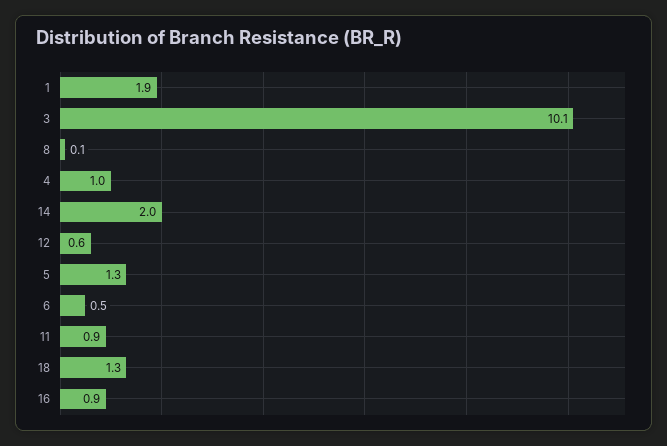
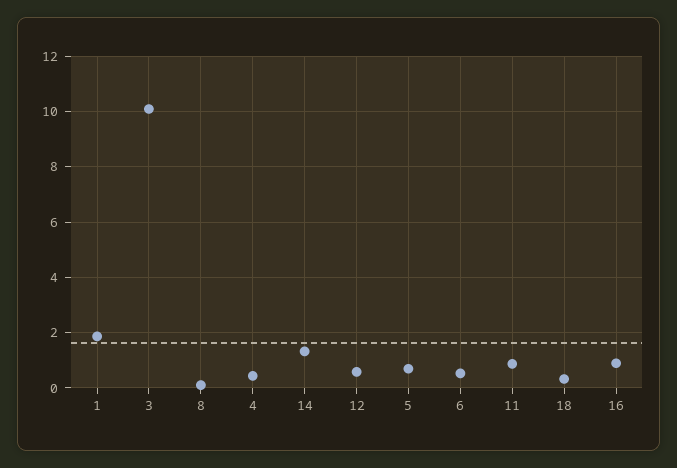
  {
    "1": 1.9,
    "3": 10.1,
    "8": 0.1,
-   "4": 1,
+   "4": 0.5,
-   "14": 2,
+   "14": 1.25,
    "12": 0.6,
-   "5": 1.3,
+   "5": 0.75,
    "6": 0.5,
    "11": 0.9,
-   "18": 1.3,
+   "18": 0.25,
    "16": 0.9
  }

